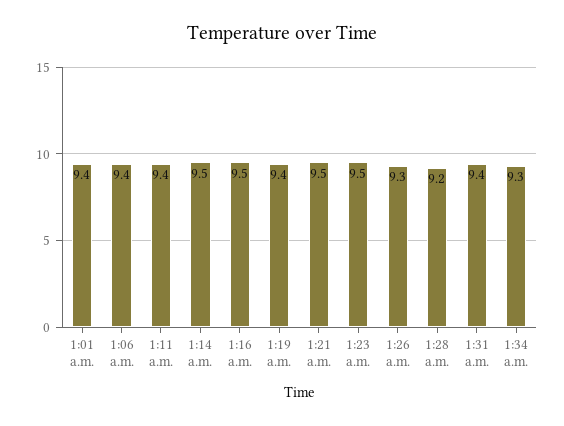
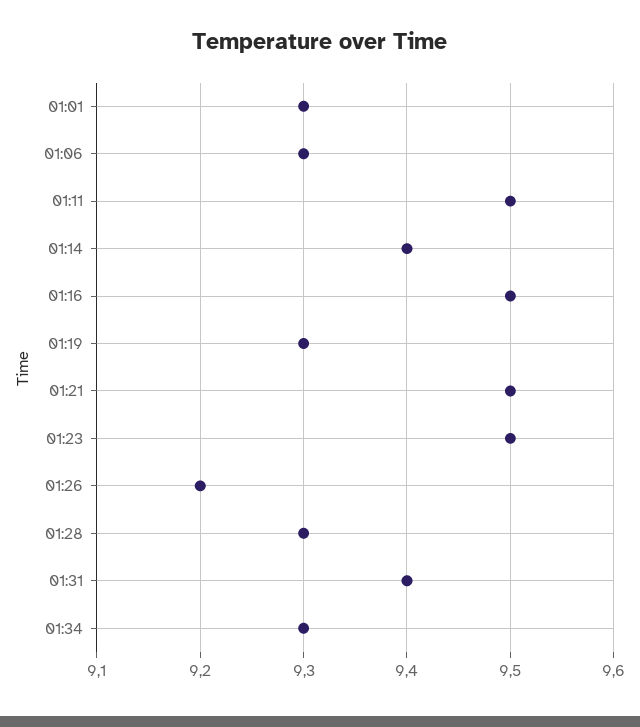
  {
-   "1:01 a.m.": 9.4,
+   "1:01 a.m.": 9.3,
-   "1:06 a.m.": 9.4,
+   "1:06 a.m.": 9.3,
-   "1:11 a.m.": 9.4,
+   "1:11 a.m.": 9.5,
-   "1:14 a.m.": 9.5,
+   "1:14 a.m.": 9.4,
    "1:16 a.m.": 9.5,
-   "1:19 a.m.": 9.4,
+   "1:19 a.m.": 9.3,
    "1:21 a.m.": 9.5,
    "1:23 a.m.": 9.5,
-   "1:26 a.m.": 9.3,
+   "1:26 a.m.": 9.2,
-   "1:28 a.m.": 9.2,
+   "1:28 a.m.": 9.3,
    "1:31 a.m.": 9.4,
    "1:34 a.m.": 9.3
  }

